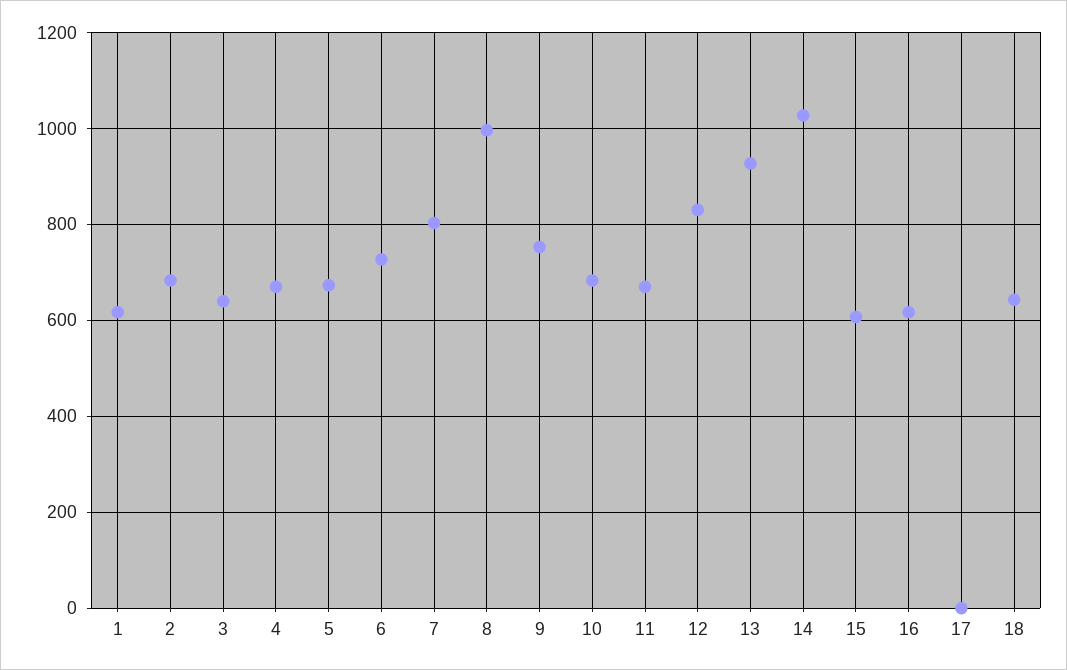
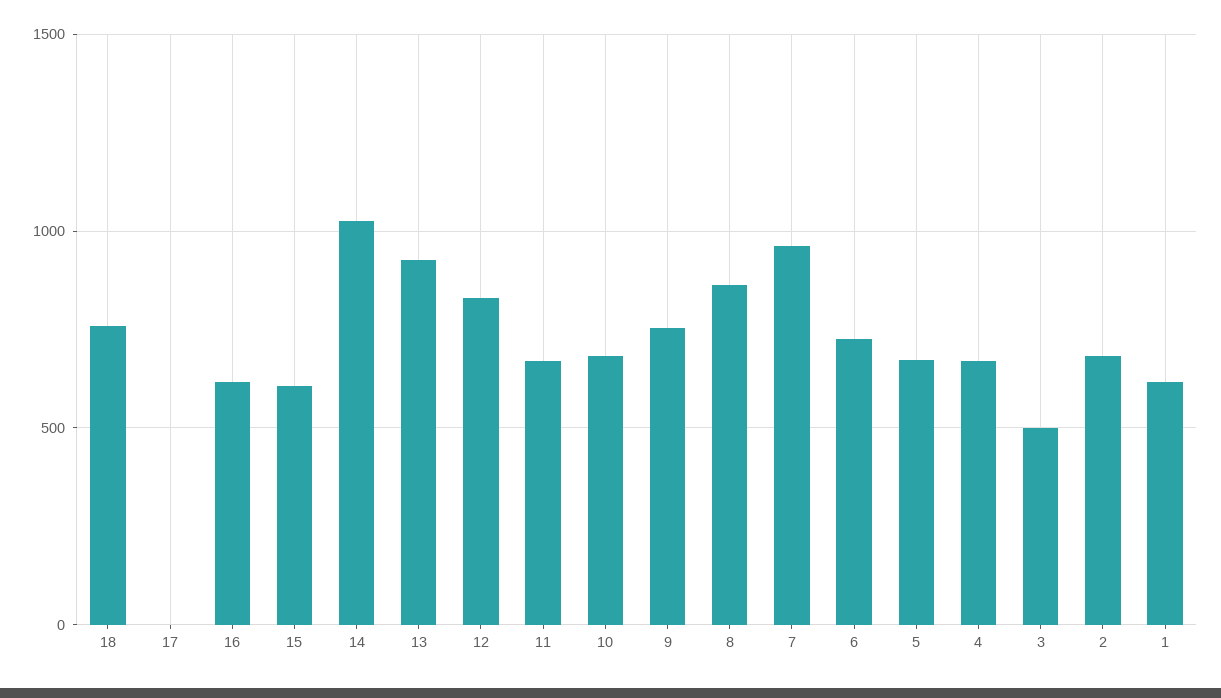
  {
    "1": 620,
    "2": 680,
-   "3": 640,
+   "3": 500,
    "4": 680,
    "5": 680,
    "6": 720,
-   "7": 800,
+   "7": 950,
-   "8": 1000,
+   "8": 850,
    "9": 760,
    "10": 680,
    "11": 680,
    "12": 840,
    "13": 920,
    "14": 1020,
    "15": 600,
    "16": 620,
    "17": 0,
-   "18": 640
+   "18": 750
  }

